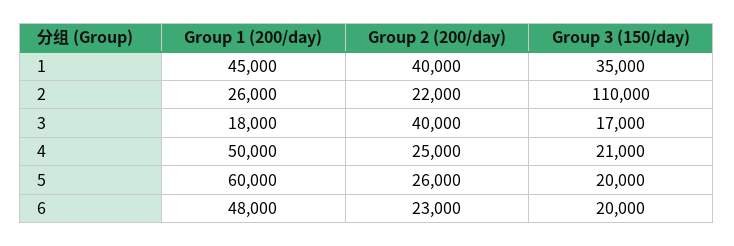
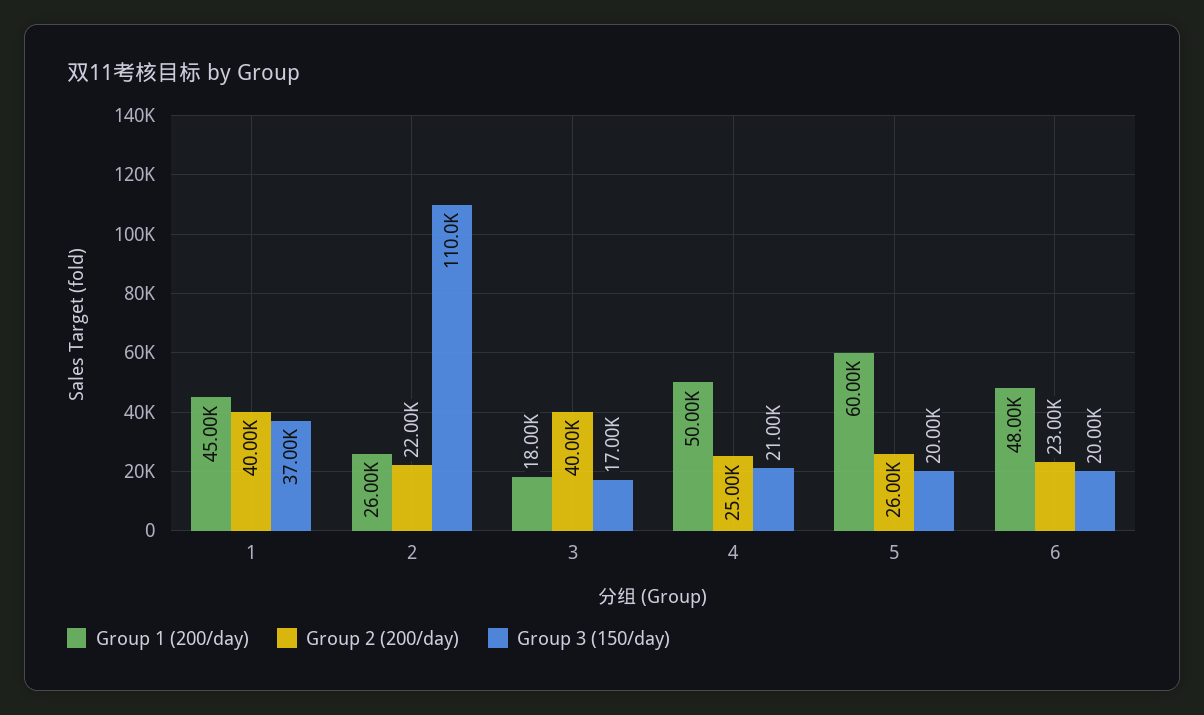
  {
    "Group 1 (200/day)": {
      "1": 45000,
      "2": 26000,
      "3": 18000,
      "4": 50000,
      "5": 60000,
      "6": 48000
    },
    "Group 2 (200/day)": {
      "1": 40000,
      "2": 22000,
      "3": 40000,
      "4": 25000,
      "5": 26000,
      "6": 23000
    },
    "Group 3 (150/day)": {
-     "1": 35000,
+     "1": 37000,
      "2": 110000,
      "3": 17000,
      "4": 21000,
      "5": 20000,
      "6": 20000
    }
  }

